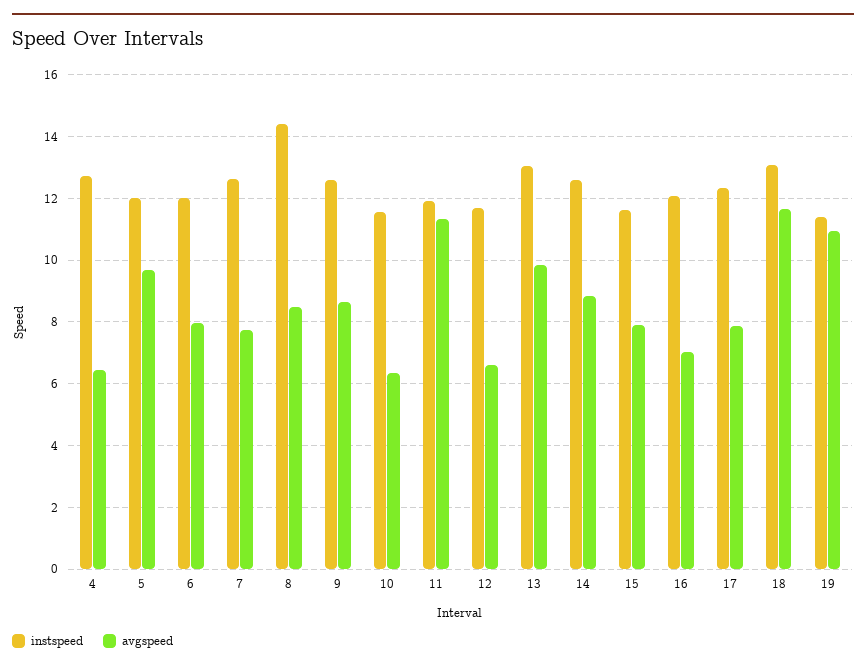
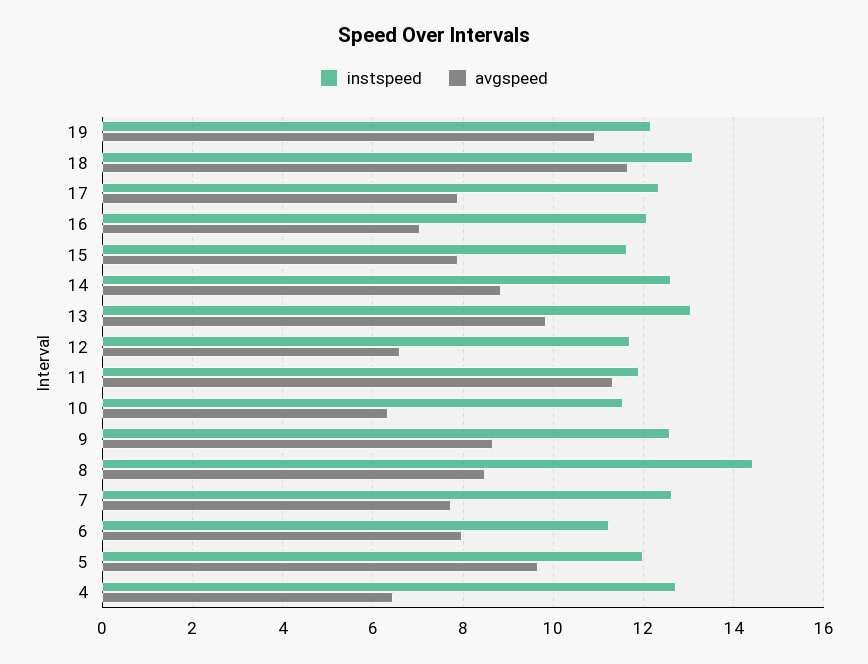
  {
    "instspeed": {
      "4": 12.8,
      "5": 12,
-     "6": 12,
+     "6": 11.2,
      "7": 12.6,
      "8": 14.4,
      "9": 12.6,
      "10": 11.6,
      "11": 12,
      "12": 11.8,
      "13": 13,
      "14": 12.6,
      "15": 11.6,
      "16": 12,
      "17": 12.4,
      "18": 13,
-     "19": 11.4
+     "19": 12.2
    },
    "avgspeed": {
      "4": 6.4,
      "5": 9.6,
      "6": 8,
      "7": 7.8,
      "8": 8.4,
      "9": 8.6,
      "10": 6.4,
      "11": 11.4,
      "12": 6.6,
      "13": 9.8,
      "14": 8.8,
      "15": 7.8,
      "16": 7,
      "17": 7.8,
      "18": 11.6,
      "19": 11
    }
  }

